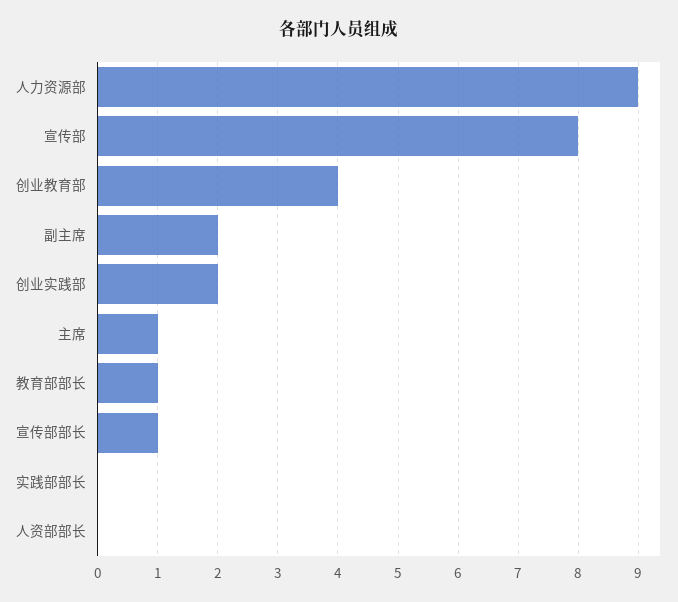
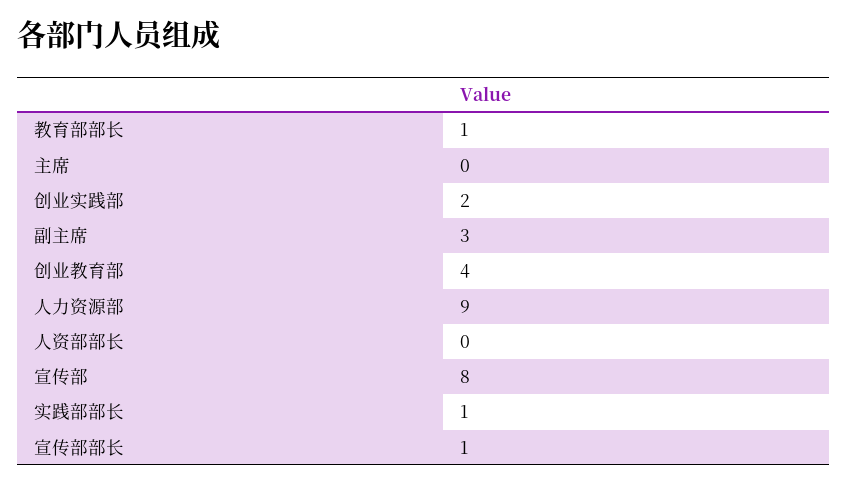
  {
    "人力资源部": 9,
    "宣传部": 8,
    "创业教育部": 4,
-   "副主席": 2,
+   "副主席": 3,
    "创业实践部": 2,
-   "主席": 1,
+   "主席": 0,
    "教育部部长": 1,
    "宣传部部长": 1,
-   "实践部部长": 0,
+   "实践部部长": 1,
    "人资部部长": 0
  }

